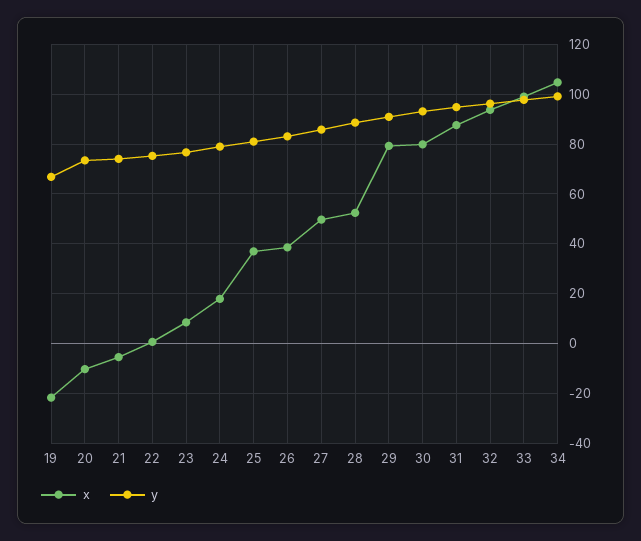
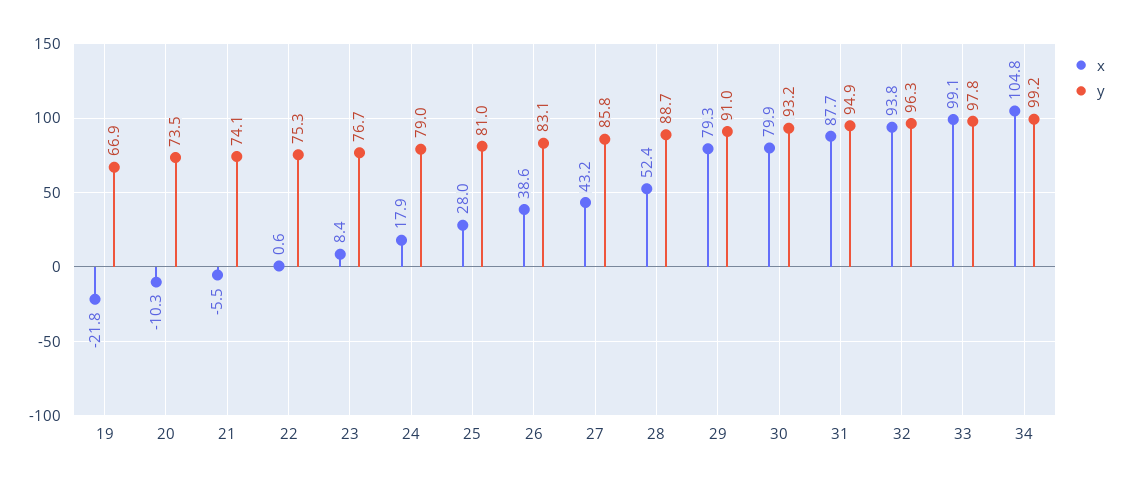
  {
    "x": {
      "19": -21.8,
      "20": -10.3,
      "21": -5.5,
      "22": 0.6,
      "23": 8.4,
      "24": 17.9,
-     "25": 37.5,
+     "25": 28,
      "26": 38.6,
-     "27": 50,
+     "27": 43.2,
      "28": 52.4,
      "29": 79.3,
      "30": 79.9,
      "31": 87.7,
      "32": 93.8,
      "33": 99.1,
      "34": 104.8
    },
    "y": {
      "19": 66.9,
      "20": 73.5,
      "21": 74.1,
      "22": 75.3,
      "23": 76.7,
      "24": 79,
      "25": 81,
      "26": 83.1,
      "27": 85.8,
      "28": 88.7,
      "29": 91,
      "30": 93.2,
      "31": 94.9,
      "32": 96.3,
      "33": 97.8,
      "34": 99.2
    }
  }

